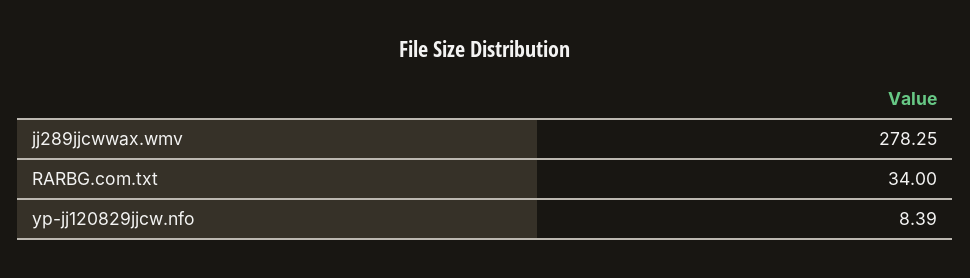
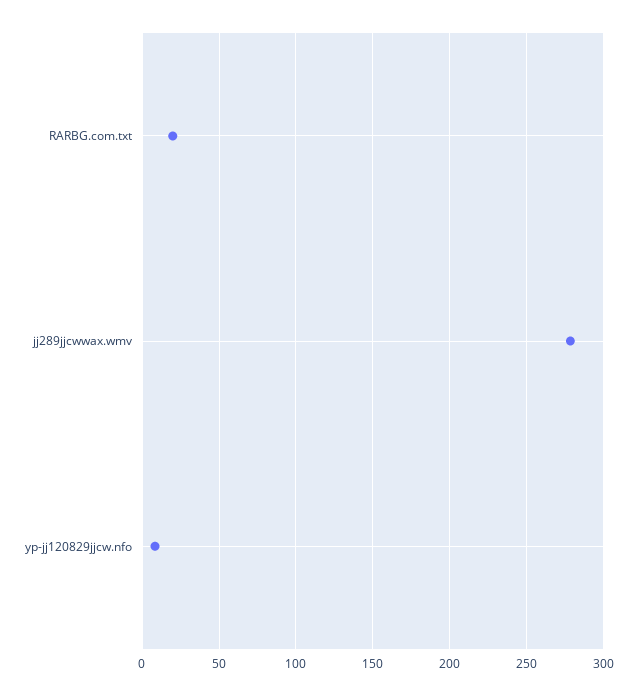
  {
    "jj289jjcwwax.wmv": 278.25,
-   "RARBG.com.txt": 34,
+   "RARBG.com.txt": 20,
    "yp-jj120829jjcw.nfo": 8.39
  }

